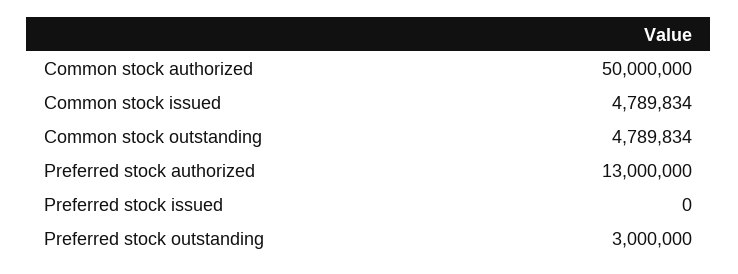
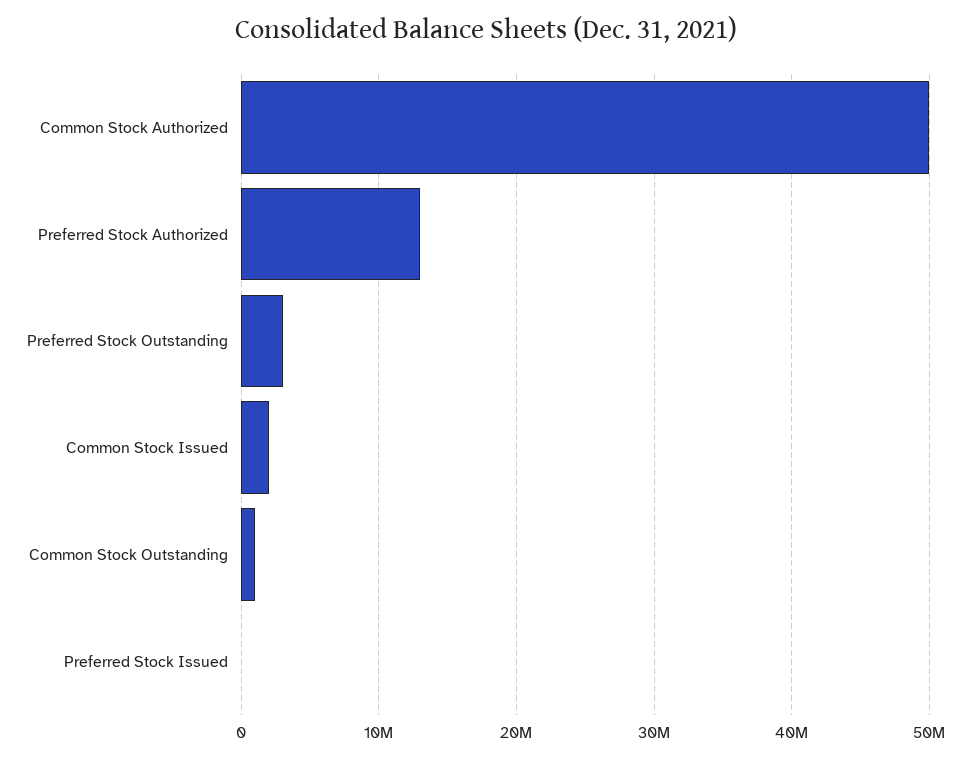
  {
    "Common stock authorized": 50000000,
-   "Common stock issued": 4789834,
+   "Common stock issued": 2000000,
-   "Common stock outstanding": 4789834,
+   "Common stock outstanding": 1000000,
    "Preferred stock authorized": 13000000,
    "Preferred stock issued": 0,
    "Preferred stock outstanding": 3000000
  }

